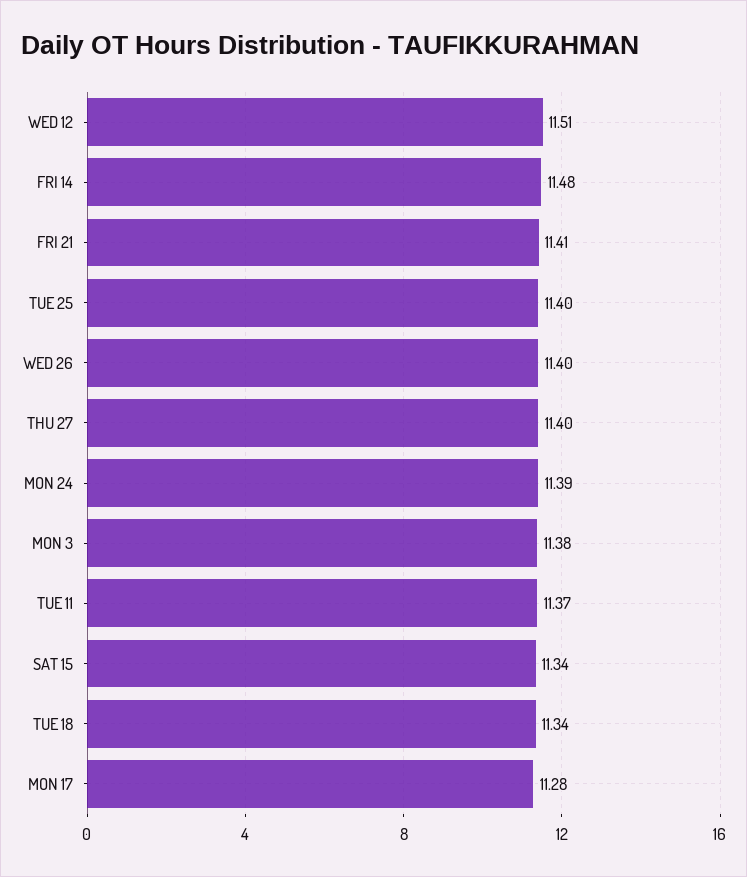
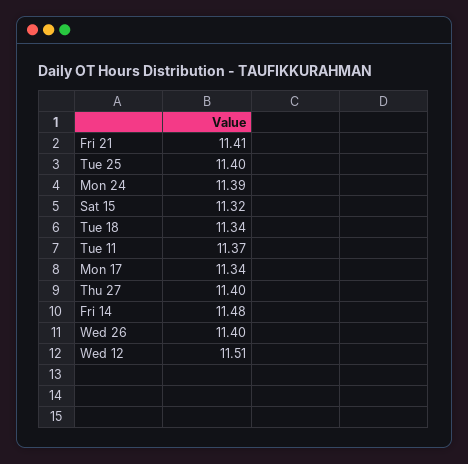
  {
    "WED 12": 11.51,
    "FRI 14": 11.48,
    "FRI 21": 11.41,
    "TUE 25": 11.4,
    "WED 26": 11.4,
    "THU 27": 11.4,
    "MON 24": 11.39,
-   "MON 3": 11.38,
    "TUE 11": 11.37,
-   "SAT 15": 11.34,
+   "SAT 15": 11.32,
    "TUE 18": 11.34,
-   "MON 17": 11.28
+   "MON 17": 11.34
  }

